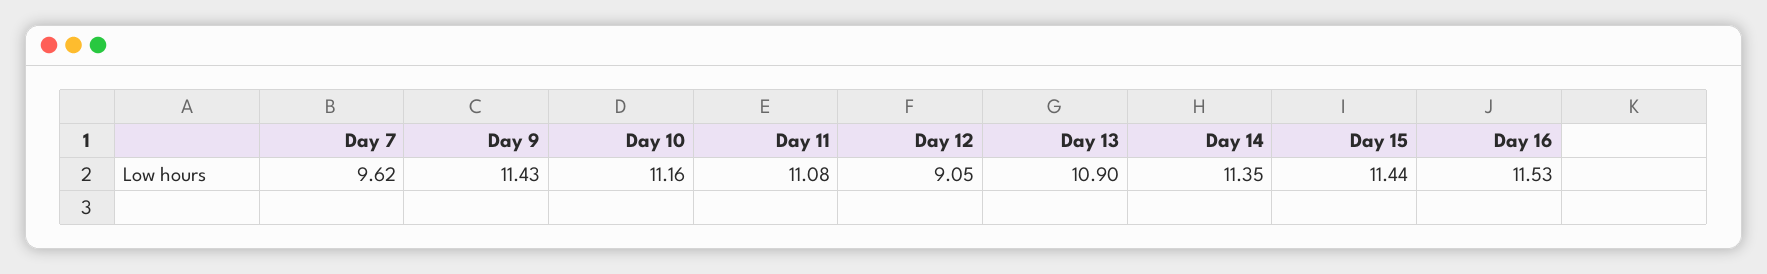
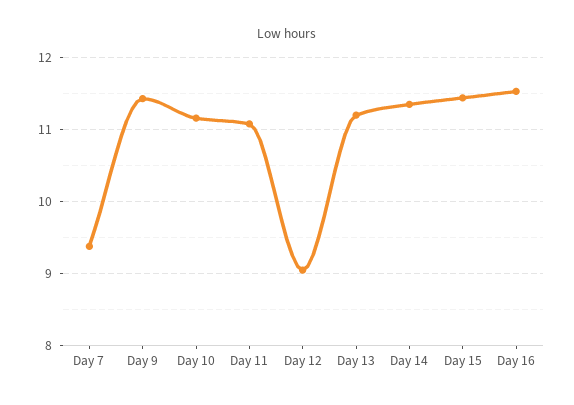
  {
-   "Day 7": 9.62,
+   "Day 7": 9.4,
    "Day 9": 11.43,
    "Day 10": 11.16,
    "Day 11": 11.08,
    "Day 12": 9.05,
-   "Day 13": 10.9,
+   "Day 13": 11.2,
    "Day 14": 11.35,
    "Day 15": 11.44,
    "Day 16": 11.53
  }

